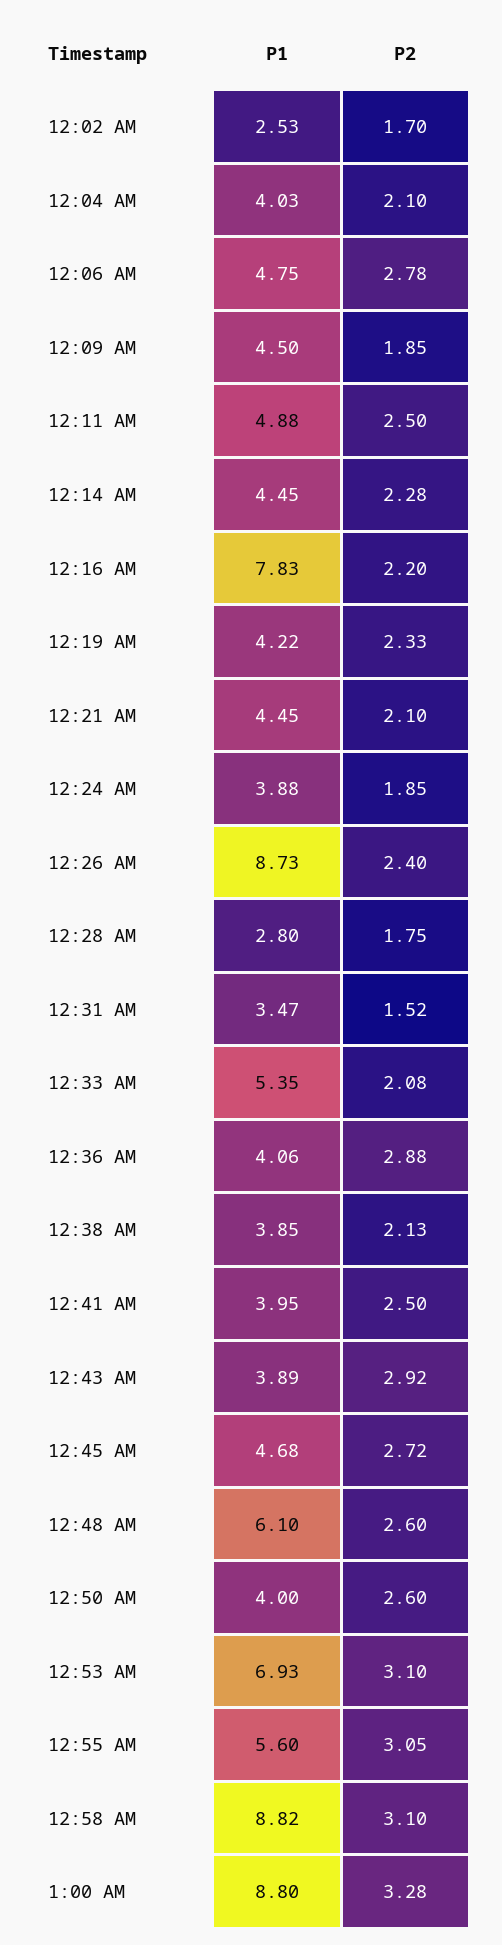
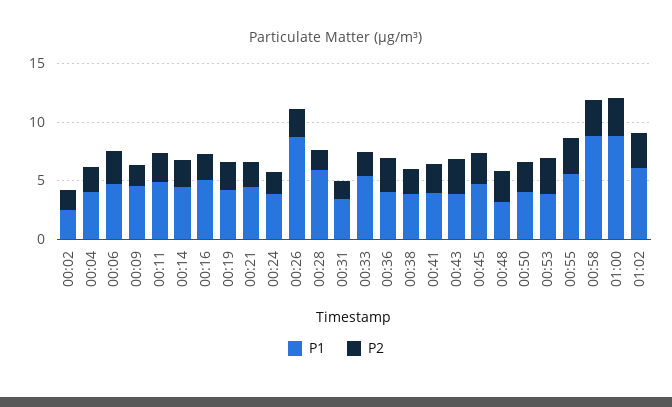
  {
    "P1": {
      "12:02 AM": 2.53,
      "12:04 AM": 4.03,
      "12:06 AM": 4.75,
      "12:09 AM": 4.5,
      "12:11 AM": 4.88,
      "12:14 AM": 4.45,
-     "12:16 AM": 7.83,
+     "12:16 AM": 5,
      "12:19 AM": 4.22,
      "12:21 AM": 4.45,
      "12:24 AM": 3.88,
      "12:26 AM": 8.73,
-     "12:28 AM": 2.8,
+     "12:28 AM": 6,
      "12:31 AM": 3.47,
      "12:33 AM": 5.35,
      "12:36 AM": 4.06,
      "12:38 AM": 3.85,
      "12:41 AM": 3.95,
      "12:43 AM": 3.89,
      "12:45 AM": 4.68,
-     "12:48 AM": 6.1,
+     "12:48 AM": 3,
      "12:50 AM": 4,
-     "12:53 AM": 6.93,
+     "12:53 AM": 4,
      "12:55 AM": 5.6,
      "12:58 AM": 8.82,
-     "1:00 AM": 8.8
+     "1:00 AM": 8.8,
+     "01:02": 6
    },
    "P2": {
      "12:02 AM": 1.7,
      "12:04 AM": 2.1,
      "12:06 AM": 2.78,
      "12:09 AM": 1.85,
      "12:11 AM": 2.5,
      "12:14 AM": 2.28,
      "12:16 AM": 2.2,
      "12:19 AM": 2.33,
      "12:21 AM": 2.1,
      "12:24 AM": 1.85,
      "12:26 AM": 2.4,
      "12:28 AM": 1.75,
      "12:31 AM": 1.52,
      "12:33 AM": 2.08,
      "12:36 AM": 2.88,
      "12:38 AM": 2.13,
      "12:41 AM": 2.5,
      "12:43 AM": 2.92,
      "12:45 AM": 2.72,
      "12:48 AM": 2.6,
      "12:50 AM": 2.6,
      "12:53 AM": 3.1,
      "12:55 AM": 3.05,
      "12:58 AM": 3.1,
-     "1:00 AM": 3.28
+     "1:00 AM": 3.28,
+     "01:02": 3
    }
  }

